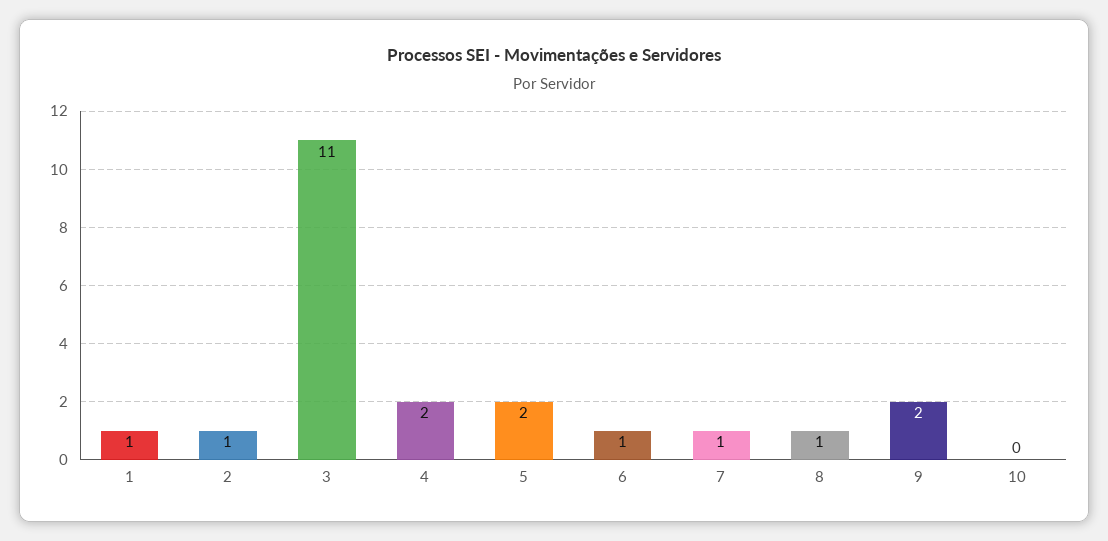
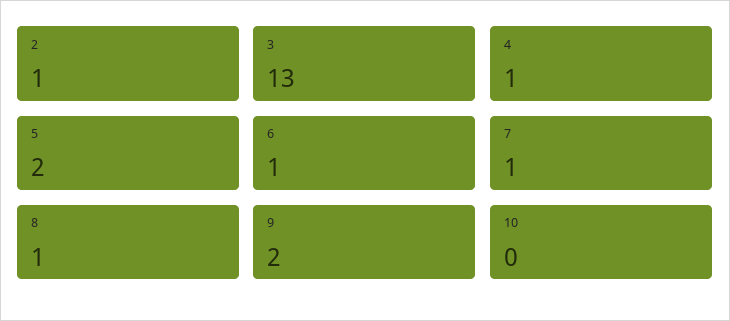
  {
-   "1": 1,
    "2": 1,
-   "3": 11,
+   "3": 13,
-   "4": 2,
+   "4": 1,
    "5": 2,
    "6": 1,
    "7": 1,
    "8": 1,
    "9": 2,
    "10": 0
  }

